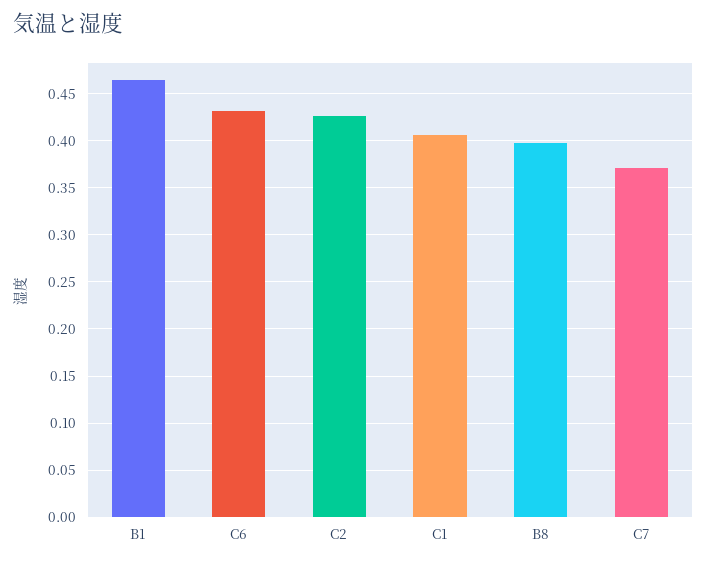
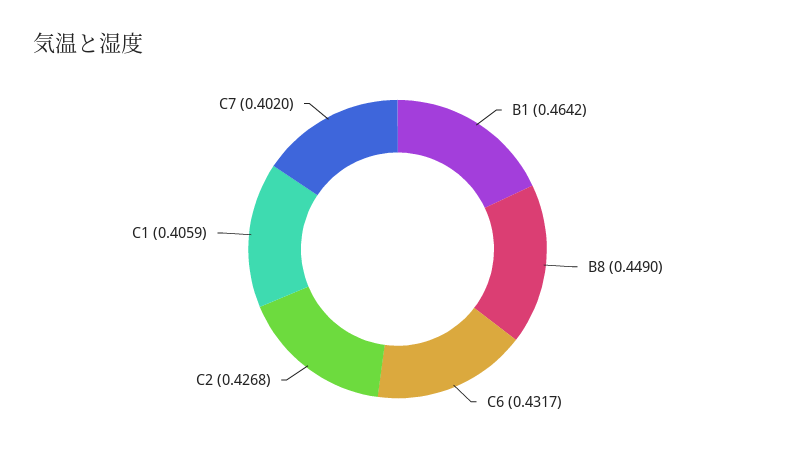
  {
    "B1": 0.4642,
    "C6": 0.4317,
    "C2": 0.4268,
    "C1": 0.4059,
-   "B8": 0.4,
+   "B8": 0.449,
-   "C7": 0.37
+   "C7": 0.402
  }

